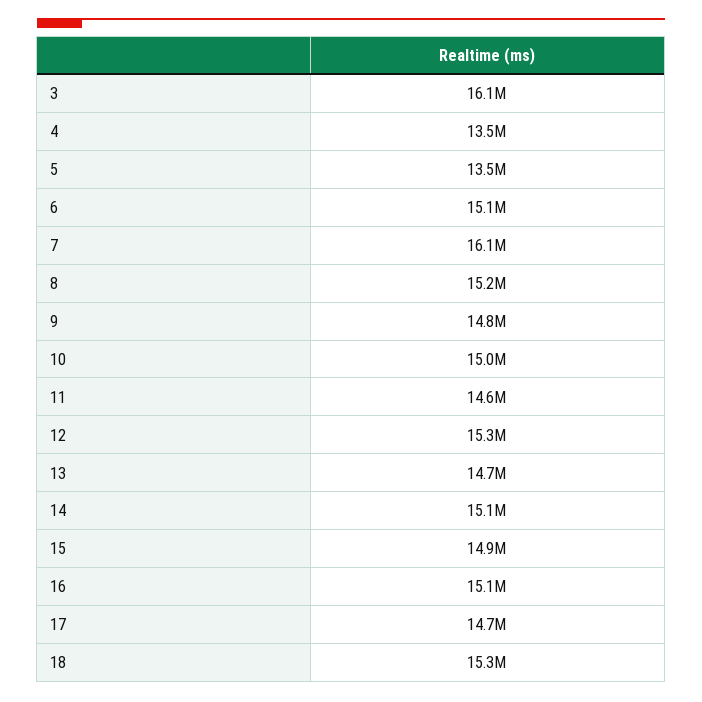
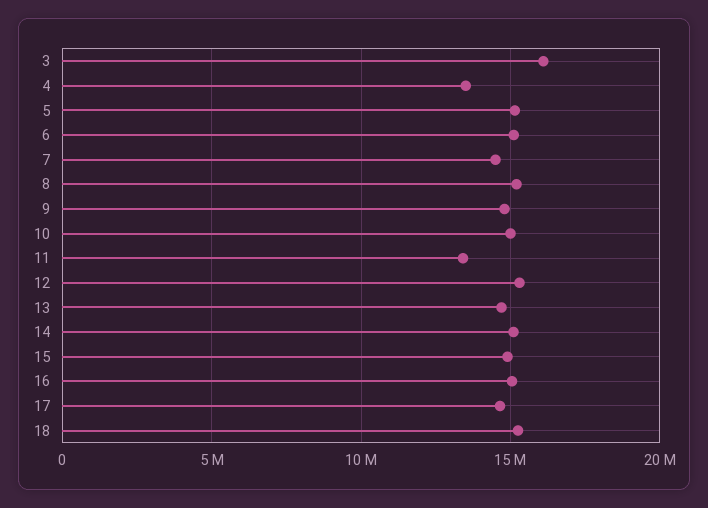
  {
    "3": 16100000,
    "4": 13500000,
-   "5": 13500000,
+   "5": 15000000,
    "6": 15100000,
-   "7": 16100000,
+   "7": 14500000,
    "8": 15200000,
    "9": 14800000,
    "10": 15000000,
-   "11": 14600000,
+   "11": 13500000,
    "12": 15300000,
    "13": 14700000,
    "14": 15100000,
    "15": 14900000,
    "16": 15100000,
    "17": 14700000,
    "18": 15300000
  }

